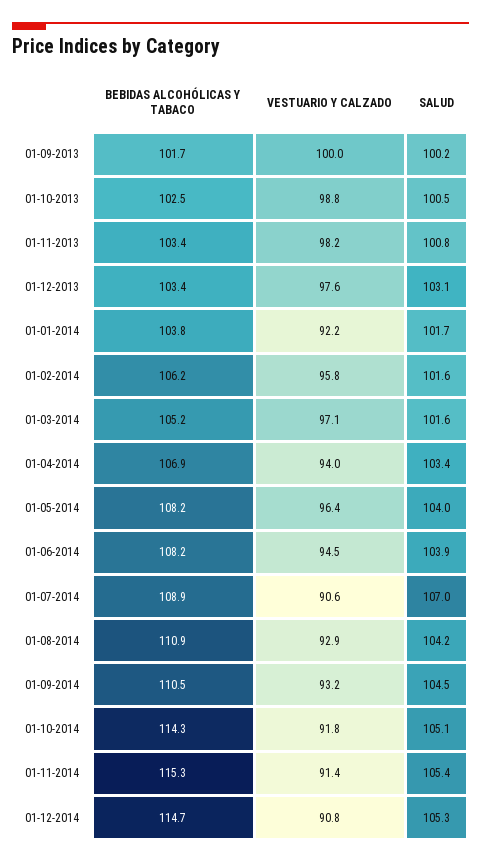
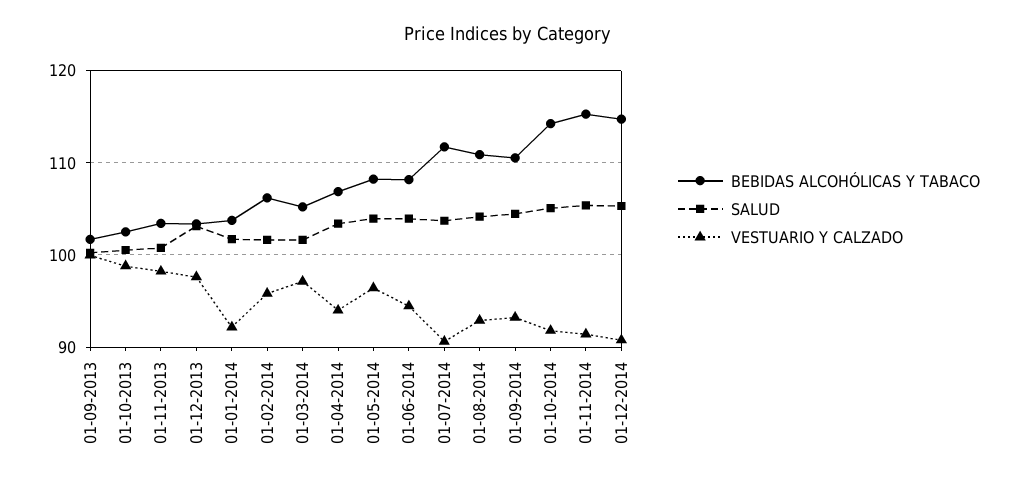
  {
    "BEBIDAS ALCOHÓLICAS Y TABACO": {
      "01-09-2013": 101.7,
      "01-10-2013": 102.5,
      "01-11-2013": 103.4,
      "01-12-2013": 103.4,
      "01-01-2014": 103.8,
      "01-02-2014": 106.2,
      "01-03-2014": 105.2,
      "01-04-2014": 106.9,
      "01-05-2014": 108.2,
      "01-06-2014": 108.2,
-     "01-07-2014": 108.9,
+     "01-07-2014": 112,
      "01-08-2014": 110.9,
      "01-09-2014": 110.5,
      "01-10-2014": 114.3,
      "01-11-2014": 115.3,
      "01-12-2014": 114.7
    },
    "VESTUARIO Y CALZADO": {
      "01-09-2013": 100,
      "01-10-2013": 98.8,
      "01-11-2013": 98.2,
      "01-12-2013": 97.6,
      "01-01-2014": 92.2,
      "01-02-2014": 95.8,
      "01-03-2014": 97.1,
      "01-04-2014": 94,
      "01-05-2014": 96.4,
      "01-06-2014": 94.5,
      "01-07-2014": 90.6,
      "01-08-2014": 92.9,
      "01-09-2014": 93.2,
      "01-10-2014": 91.8,
      "01-11-2014": 91.4,
      "01-12-2014": 90.8
    },
    "SALUD": {
      "01-09-2013": 100.2,
      "01-10-2013": 100.5,
      "01-11-2013": 100.8,
      "01-12-2013": 103.1,
      "01-01-2014": 101.7,
      "01-02-2014": 101.6,
      "01-03-2014": 101.6,
      "01-04-2014": 103.4,
      "01-05-2014": 104,
      "01-06-2014": 103.9,
-     "01-07-2014": 107,
+     "01-07-2014": 104,
      "01-08-2014": 104.2,
      "01-09-2014": 104.5,
      "01-10-2014": 105.1,
      "01-11-2014": 105.4,
      "01-12-2014": 105.3
    }
  }

